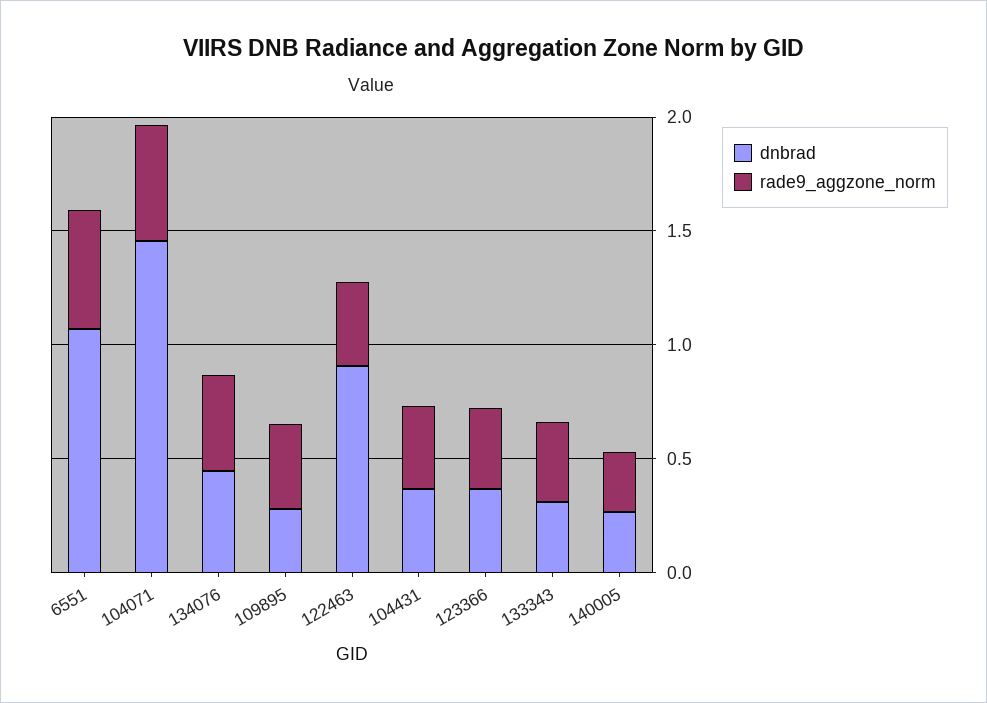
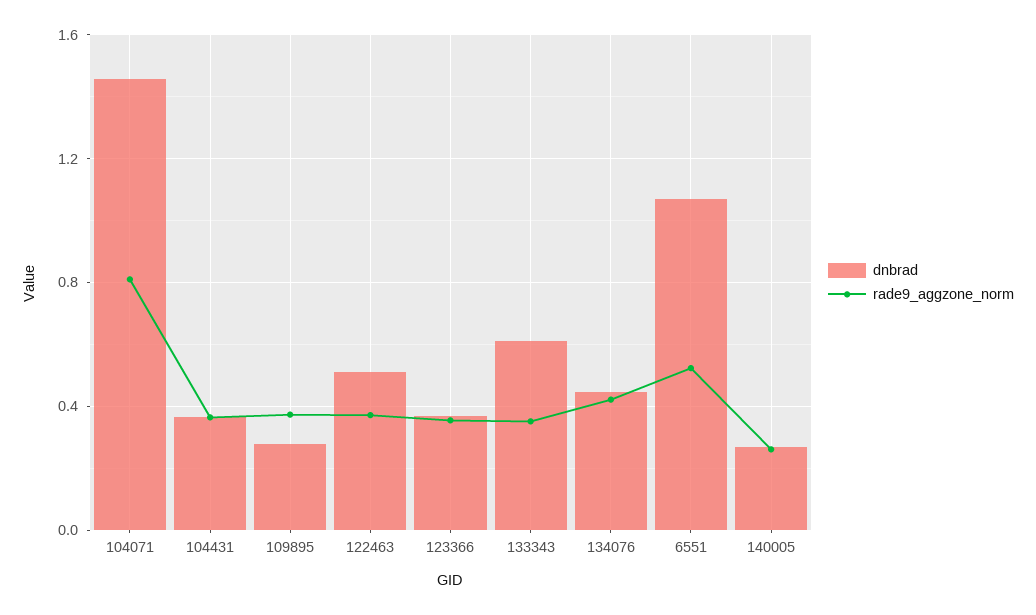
  {
    "dnbrad": {
      "6551": 1.05,
      "104071": 1.45,
      "134076": 0.45,
      "109895": 0.3,
-     "122463": 0.9,
+     "122463": 0.5,
      "104431": 0.35,
      "123366": 0.35,
-     "133343": 0.3,
+     "133343": 0.6,
      "140005": 0.25
    },
    "rade9_aggzone_norm": {
      "6551": 0.5,
-     "104071": 0.5,
+     "104071": 0.8,
      "134076": 0.4,
      "109895": 0.35,
      "122463": 0.35,
      "104431": 0.35,
      "123366": 0.35,
      "133343": 0.35,
      "140005": 0.25
    }
  }

